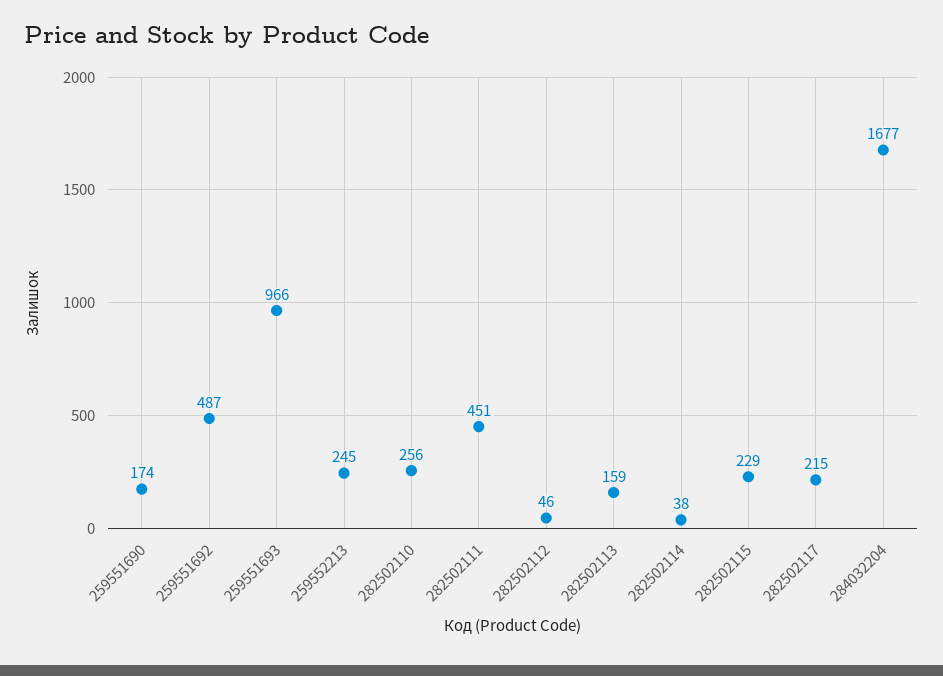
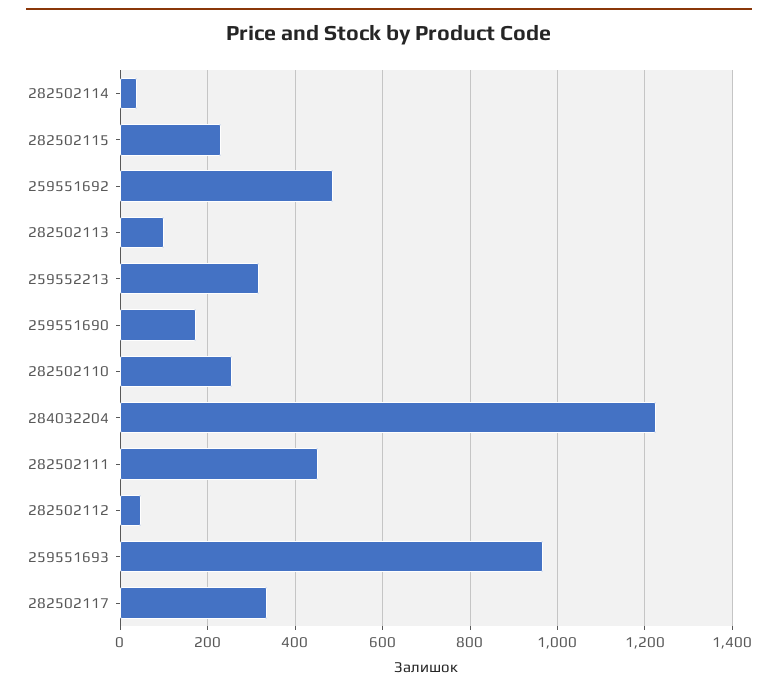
  {
    "259551690": 174,
    "259551692": 487,
    "259551693": 966,
-   "259552213": 245,
+   "259552213": 320,
    "282502110": 256,
    "282502111": 451,
    "282502112": 46,
-   "282502113": 159,
+   "282502113": 100,
    "282502114": 38,
    "282502115": 229,
-   "282502117": 215,
+   "282502117": 340,
-   "284032204": 1677
+   "284032204": 1220
  }

